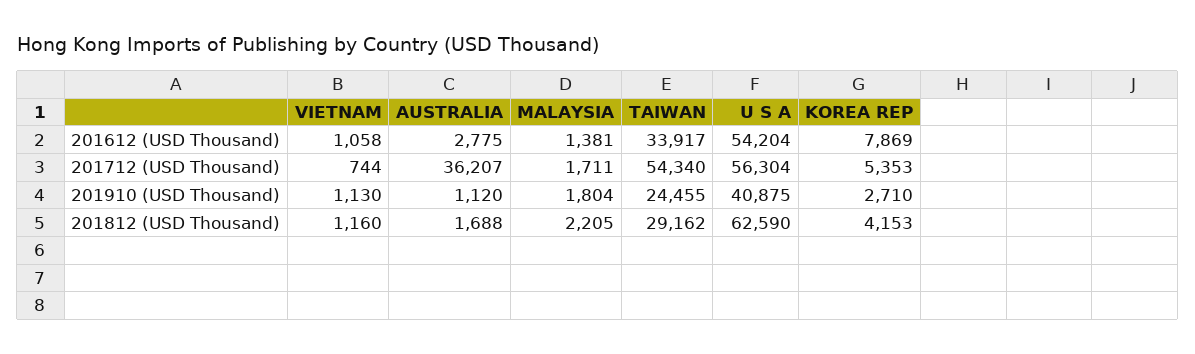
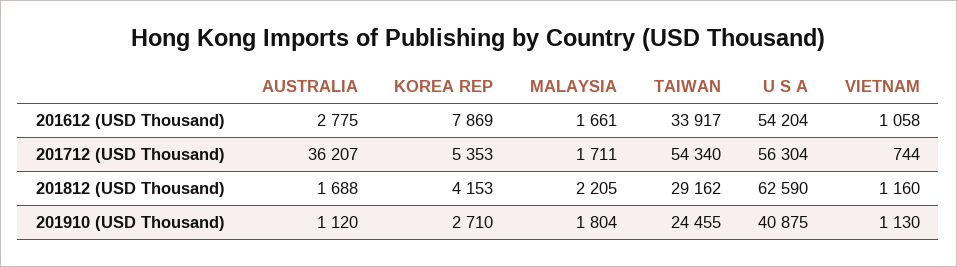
  {
    "VIETNAM": {
      "201612 (USD Thousand)": 1058,
      "201712 (USD Thousand)": 744,
      "201910 (USD Thousand)": 1130,
      "201812 (USD Thousand)": 1160
    },
    "AUSTRALIA": {
      "201612 (USD Thousand)": 2775,
      "201712 (USD Thousand)": 36207,
      "201910 (USD Thousand)": 1120,
      "201812 (USD Thousand)": 1688
    },
    "MALAYSIA": {
-     "201612 (USD Thousand)": 1381,
+     "201612 (USD Thousand)": 1661,
      "201712 (USD Thousand)": 1711,
      "201910 (USD Thousand)": 1804,
      "201812 (USD Thousand)": 2205
    },
    "TAIWAN": {
      "201612 (USD Thousand)": 33917,
      "201712 (USD Thousand)": 54340,
      "201910 (USD Thousand)": 24455,
      "201812 (USD Thousand)": 29162
    },
    "U S A": {
      "201612 (USD Thousand)": 54204,
      "201712 (USD Thousand)": 56304,
      "201910 (USD Thousand)": 40875,
      "201812 (USD Thousand)": 62590
    },
    "KOREA REP": {
      "201612 (USD Thousand)": 7869,
      "201712 (USD Thousand)": 5353,
      "201910 (USD Thousand)": 2710,
      "201812 (USD Thousand)": 4153
    }
  }

